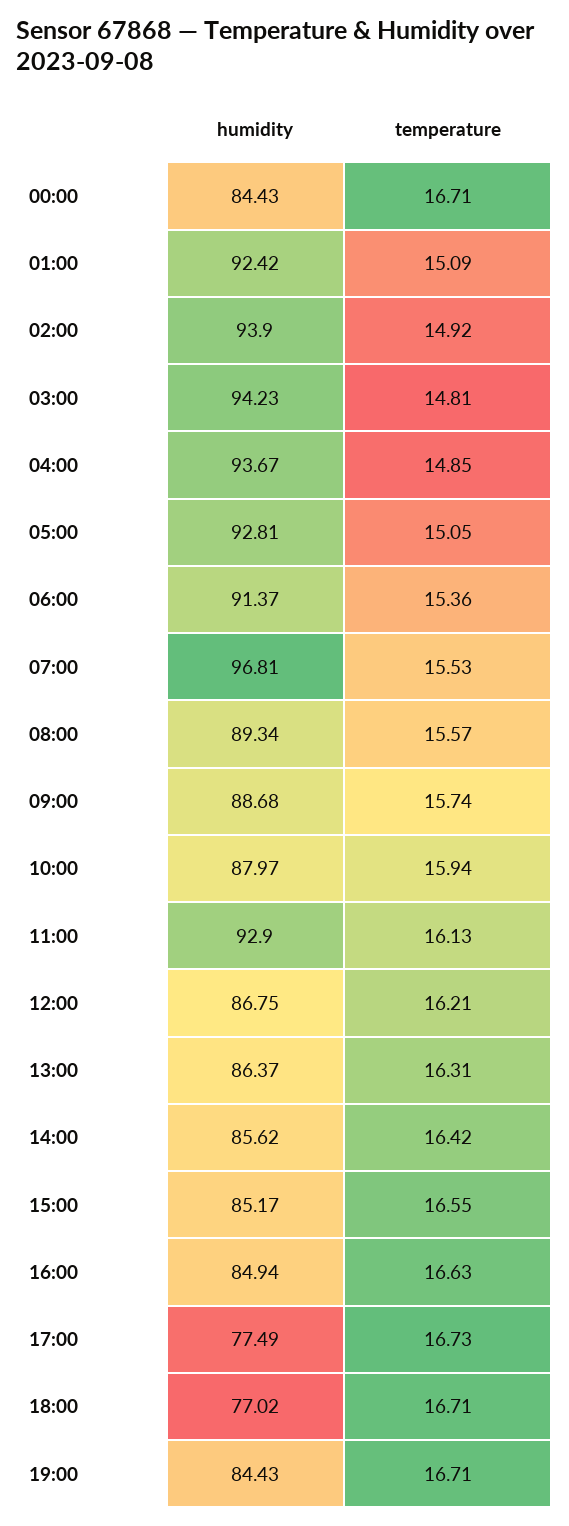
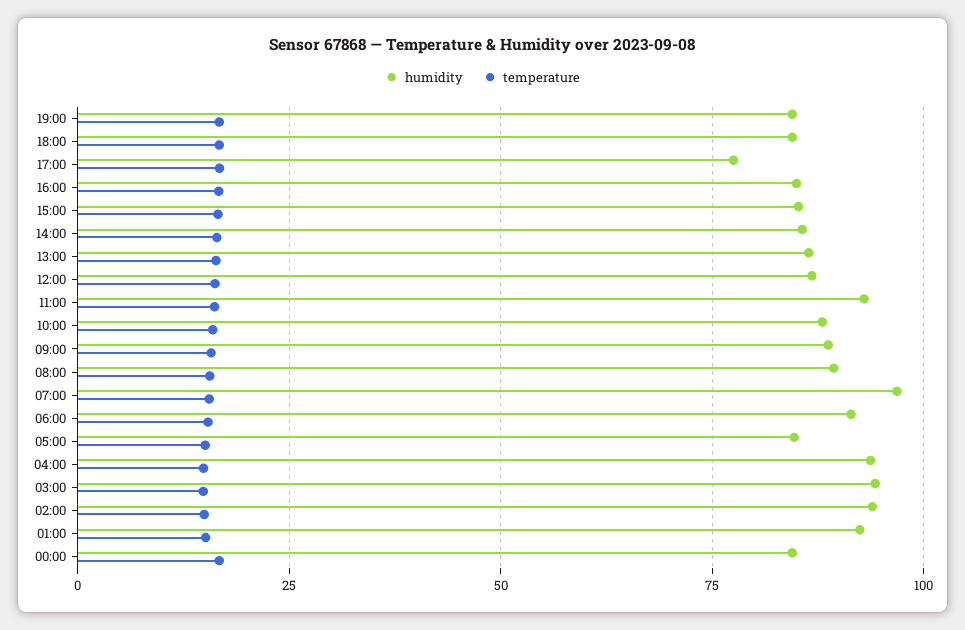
  {
    "humidity": {
      "00:00": 84.43,
      "01:00": 92.42,
      "02:00": 93.9,
      "03:00": 94.23,
      "04:00": 93.67,
-     "05:00": 92.81,
+     "05:00": 85,
      "06:00": 91.37,
      "07:00": 96.81,
      "08:00": 89.34,
      "09:00": 88.68,
      "10:00": 87.97,
      "11:00": 92.9,
      "12:00": 86.75,
      "13:00": 86.37,
      "14:00": 85.62,
      "15:00": 85.17,
      "16:00": 84.94,
      "17:00": 77.49,
-     "18:00": 77.02,
+     "18:00": 85,
      "19:00": 84.43
    },
    "temperature": {
      "00:00": 16.71,
      "01:00": 15.09,
      "02:00": 14.92,
      "03:00": 14.81,
      "04:00": 14.85,
      "05:00": 15.05,
      "06:00": 15.36,
      "07:00": 15.53,
      "08:00": 15.57,
      "09:00": 15.74,
      "10:00": 15.94,
      "11:00": 16.13,
      "12:00": 16.21,
      "13:00": 16.31,
      "14:00": 16.42,
      "15:00": 16.55,
      "16:00": 16.63,
      "17:00": 16.73,
      "18:00": 16.71,
      "19:00": 16.71
    }
  }

